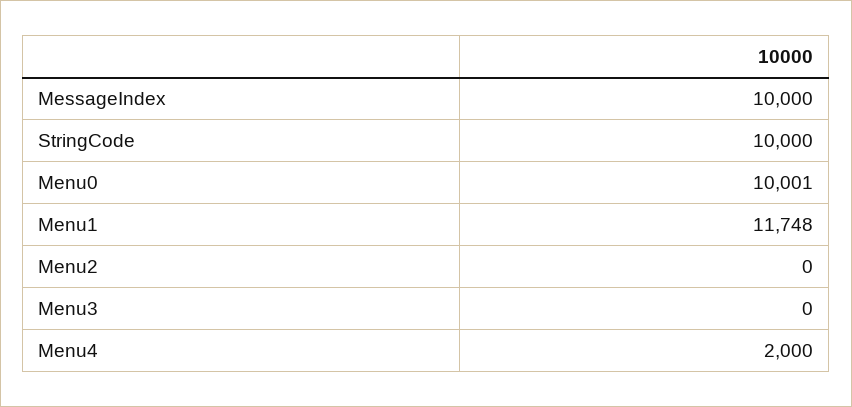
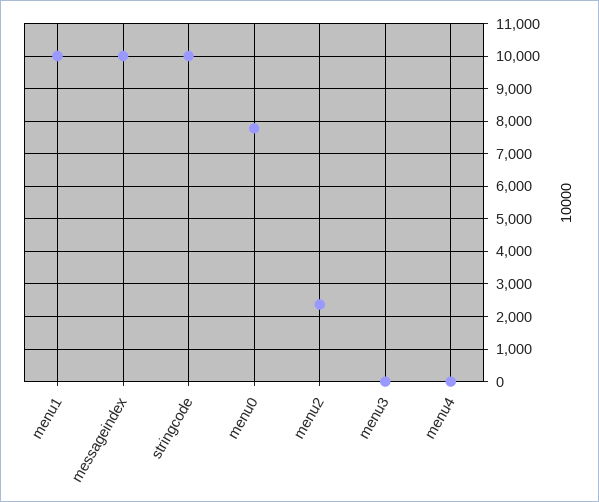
  {
    "MessageIndex": 10000,
    "StringCode": 10000,
-   "Menu0": 10001,
+   "Menu0": 7800,
-   "Menu1": 11748,
+   "Menu1": 10000,
-   "Menu2": 0,
+   "Menu2": 2400,
    "Menu3": 0,
-   "Menu4": 2000
+   "Menu4": 0
  }

